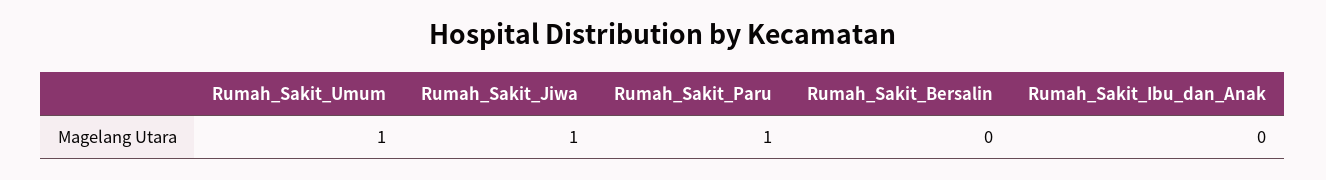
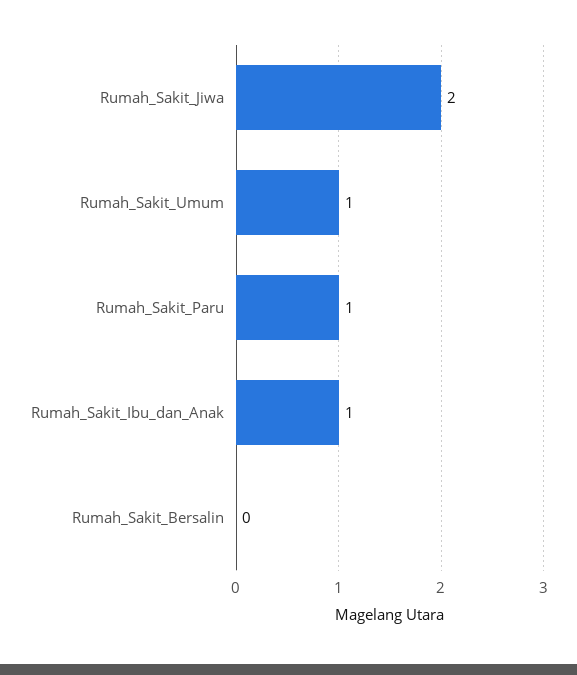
  {
    "Rumah_Sakit_Umum": 1,
-   "Rumah_Sakit_Jiwa": 1,
+   "Rumah_Sakit_Jiwa": 2,
    "Rumah_Sakit_Paru": 1,
    "Rumah_Sakit_Bersalin": 0,
-   "Rumah_Sakit_Ibu_dan_Anak": 0
+   "Rumah_Sakit_Ibu_dan_Anak": 1
  }

